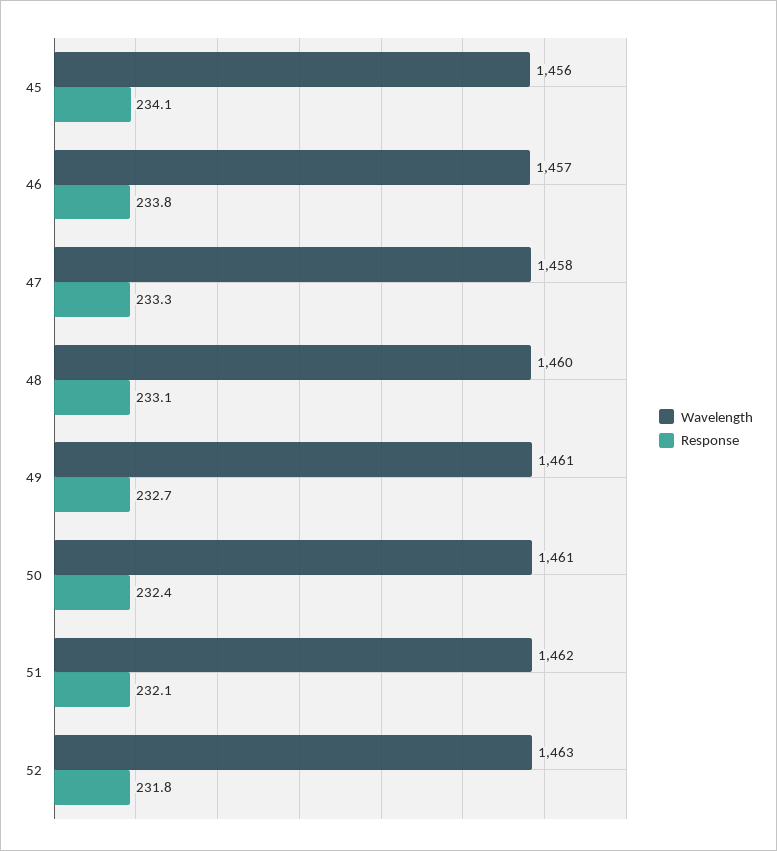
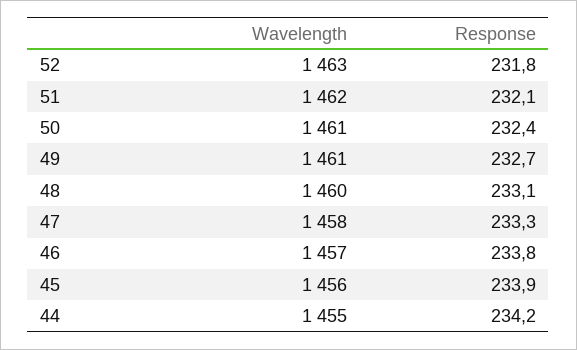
  {
    "Wavelength": {
      "45": 1456,
      "46": 1457,
      "47": 1458,
      "48": 1460,
      "49": 1461,
      "50": 1461,
      "51": 1462,
-     "52": 1463
+     "52": 1463,
+     "44": 1455
    },
    "Response": {
-     "45": 234.1,
+     "45": 233.9,
      "46": 233.8,
      "47": 233.3,
      "48": 233.1,
      "49": 232.7,
      "50": 232.4,
      "51": 232.1,
-     "52": 231.8
+     "52": 231.8,
+     "44": 234.2
    }
  }

